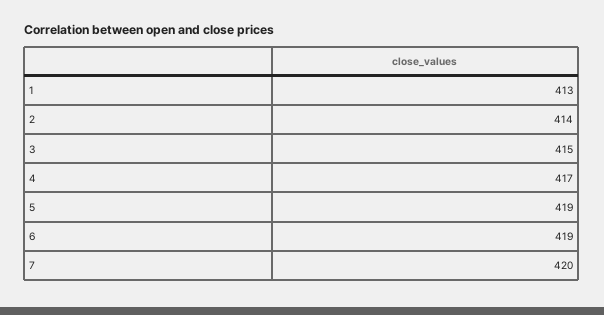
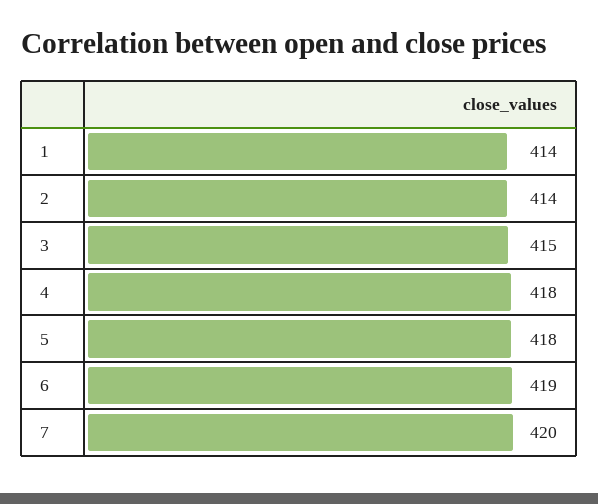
  {
-   "1": 413,
+   "1": 414,
    "2": 414,
    "3": 415,
-   "4": 417,
+   "4": 418,
-   "5": 419,
+   "5": 418,
    "6": 419,
    "7": 420
  }

